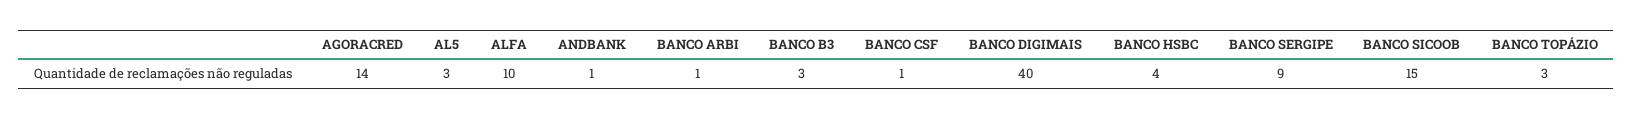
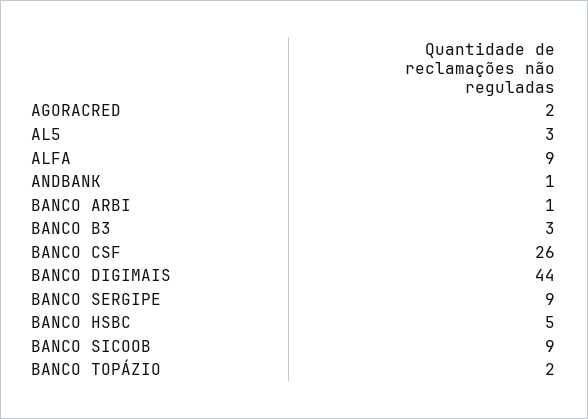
  {
-   "AGORACRED": 14,
+   "AGORACRED": 2,
    "AL5": 3,
-   "ALFA": 10,
+   "ALFA": 9,
    "ANDBANK": 1,
    "BANCO ARBI": 1,
    "BANCO B3": 3,
-   "BANCO CSF": 1,
+   "BANCO CSF": 26,
-   "BANCO DIGIMAIS": 40,
+   "BANCO DIGIMAIS": 44,
-   "BANCO HSBC": 4,
+   "BANCO HSBC": 5,
    "BANCO SERGIPE": 9,
-   "BANCO SICOOB": 15,
+   "BANCO SICOOB": 9,
-   "BANCO TOPÁZIO": 3
+   "BANCO TOPÁZIO": 2
  }

